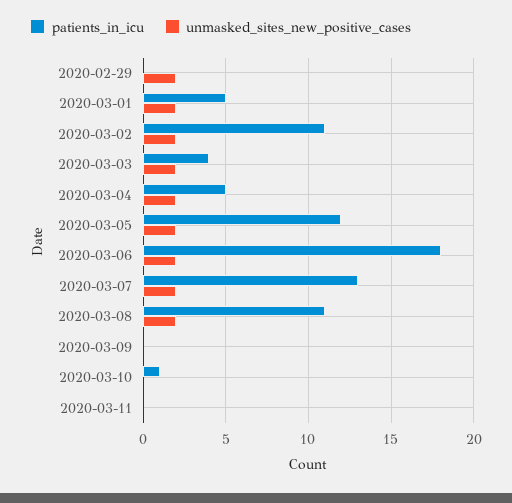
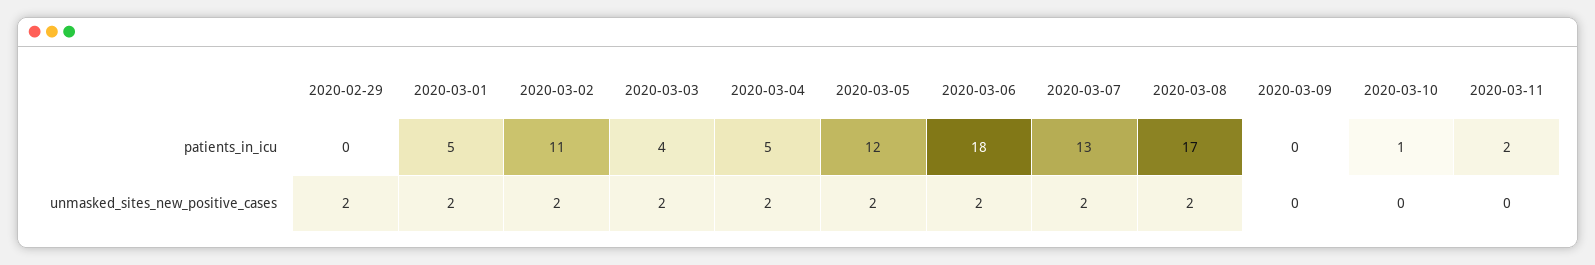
  {
    "patients_in_icu": {
      "2020-02-29": 0,
      "2020-03-01": 5,
      "2020-03-02": 11,
      "2020-03-03": 4,
      "2020-03-04": 5,
      "2020-03-05": 12,
      "2020-03-06": 18,
      "2020-03-07": 13,
-     "2020-03-08": 11,
+     "2020-03-08": 17,
      "2020-03-09": 0,
      "2020-03-10": 1,
-     "2020-03-11": 0
+     "2020-03-11": 2
    },
    "unmasked_sites_new_positive_cases": {
      "2020-02-29": 2,
      "2020-03-01": 2,
      "2020-03-02": 2,
      "2020-03-03": 2,
      "2020-03-04": 2,
      "2020-03-05": 2,
      "2020-03-06": 2,
      "2020-03-07": 2,
      "2020-03-08": 2,
      "2020-03-09": 0,
      "2020-03-10": 0,
      "2020-03-11": 0
    }
  }

